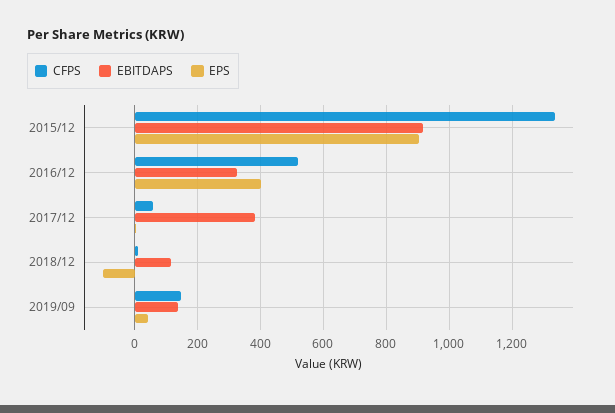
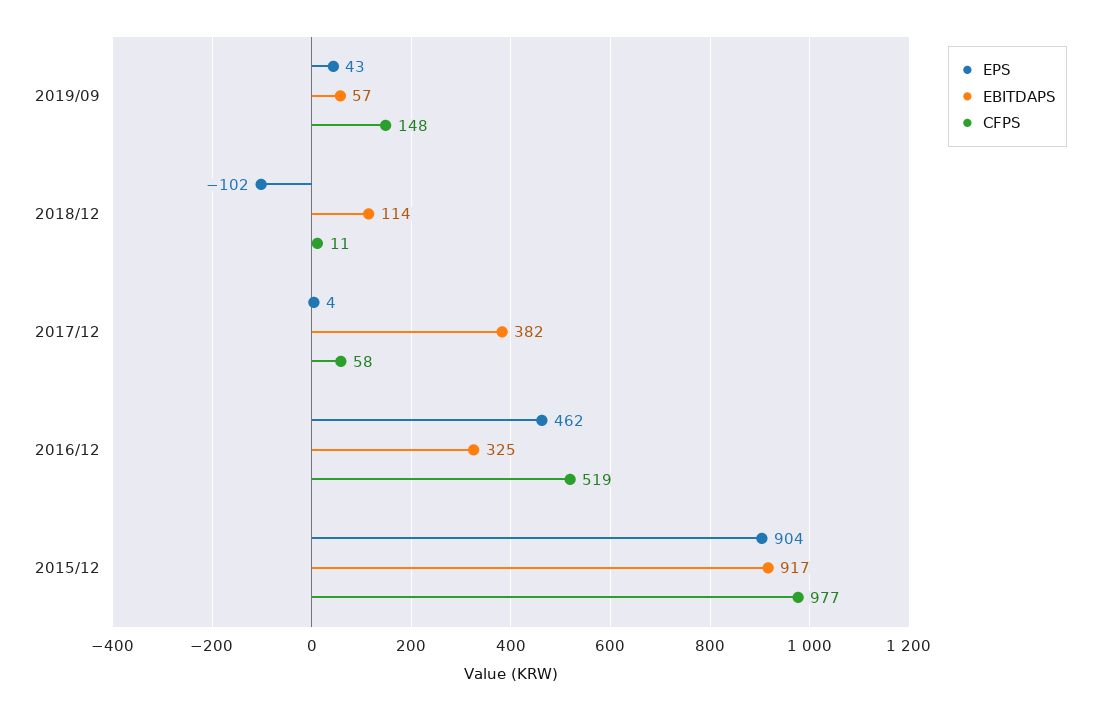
  {
    "CFPS": {
-     "2015/12": 1340,
+     "2015/12": 977,
      "2016/12": 519,
      "2017/12": 58,
      "2018/12": 11,
      "2019/09": 148
    },
    "EBITDAPS": {
      "2015/12": 917,
      "2016/12": 325,
      "2017/12": 382,
      "2018/12": 114,
-     "2019/09": 140
+     "2019/09": 57
    },
    "EPS": {
      "2015/12": 904,
-     "2016/12": 400,
+     "2016/12": 462,
      "2017/12": 4,
      "2018/12": -102,
      "2019/09": 43
    }
  }

